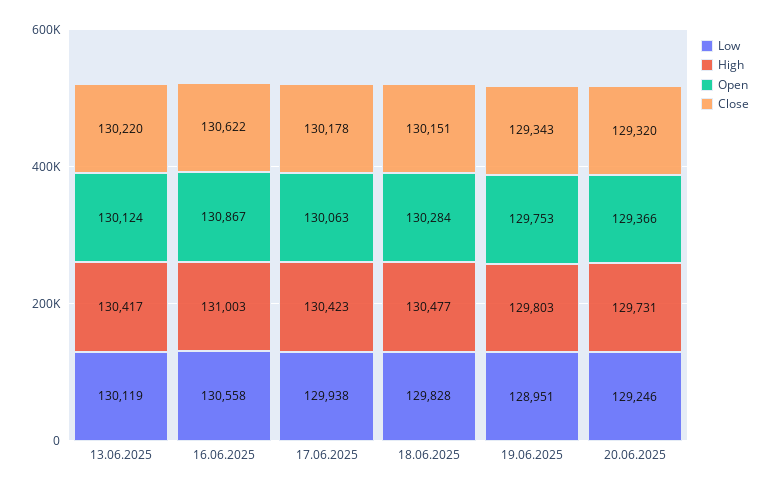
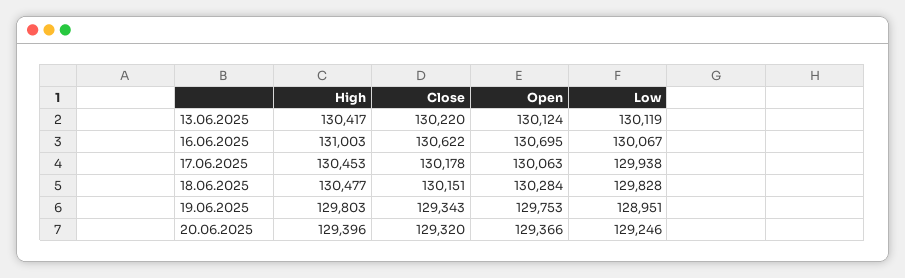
  {
    "Low": {
      "13.06.2025": 130119,
-     "16.06.2025": 130558,
+     "16.06.2025": 130067,
      "17.06.2025": 129938,
      "18.06.2025": 129828,
      "19.06.2025": 128951,
      "20.06.2025": 129246
    },
    "High": {
      "13.06.2025": 130417,
      "16.06.2025": 131003,
-     "17.06.2025": 130423,
+     "17.06.2025": 130453,
      "18.06.2025": 130477,
      "19.06.2025": 129803,
-     "20.06.2025": 129731
+     "20.06.2025": 129396
    },
    "Open": {
      "13.06.2025": 130124,
-     "16.06.2025": 130867,
+     "16.06.2025": 130695,
      "17.06.2025": 130063,
      "18.06.2025": 130284,
      "19.06.2025": 129753,
      "20.06.2025": 129366
    },
    "Close": {
      "13.06.2025": 130220,
      "16.06.2025": 130622,
      "17.06.2025": 130178,
      "18.06.2025": 130151,
      "19.06.2025": 129343,
      "20.06.2025": 129320
    }
  }

